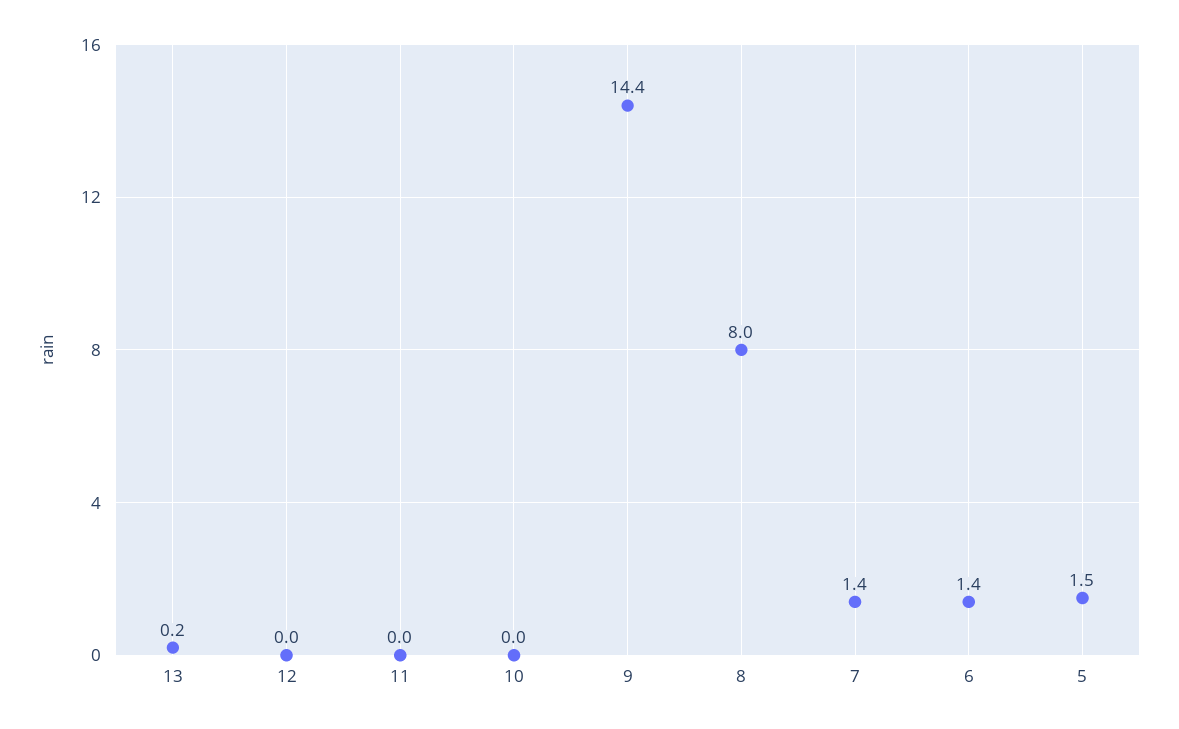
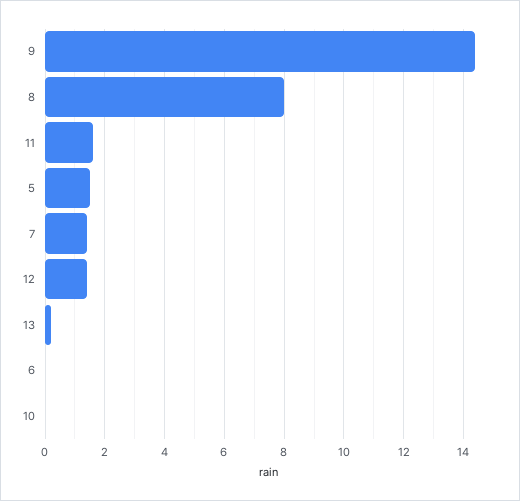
  {
    "13": 0.2,
-   "12": 0,
+   "12": 1.5,
-   "11": 0,
+   "11": 1.5,
    "10": 0,
    "9": 14.4,
    "8": 8,
    "7": 1.4,
-   "6": 1.4,
+   "6": 0,
    "5": 1.5
  }

